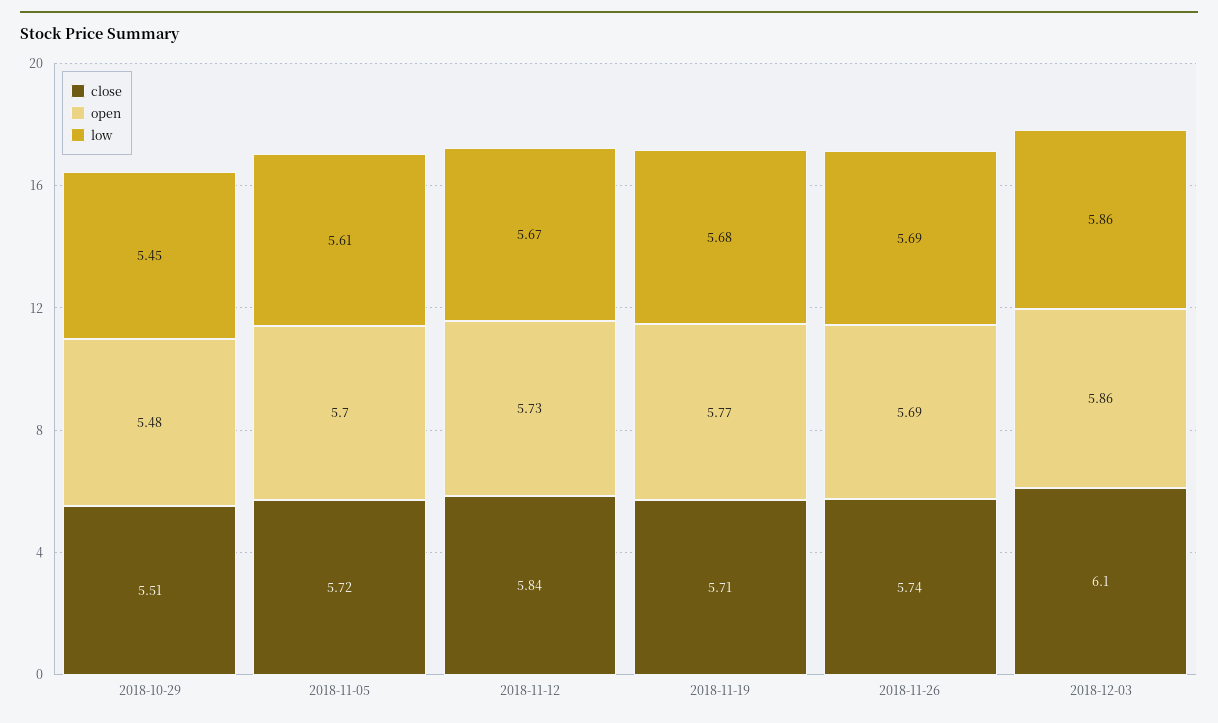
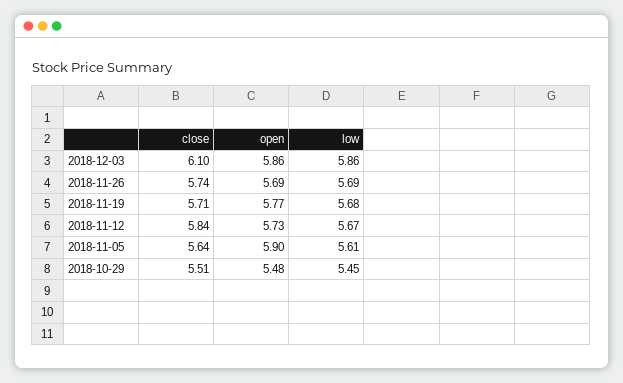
  {
    "close": {
      "2018-10-29": 5.51,
-     "2018-11-05": 5.72,
+     "2018-11-05": 5.64,
      "2018-11-12": 5.84,
      "2018-11-19": 5.71,
      "2018-11-26": 5.74,
      "2018-12-03": 6.1
    },
    "open": {
      "2018-10-29": 5.48,
-     "2018-11-05": 5.7,
+     "2018-11-05": 5.9,
      "2018-11-12": 5.73,
      "2018-11-19": 5.77,
      "2018-11-26": 5.69,
      "2018-12-03": 5.86
    },
    "low": {
      "2018-10-29": 5.45,
      "2018-11-05": 5.61,
      "2018-11-12": 5.67,
      "2018-11-19": 5.68,
      "2018-11-26": 5.69,
      "2018-12-03": 5.86
    }
  }

